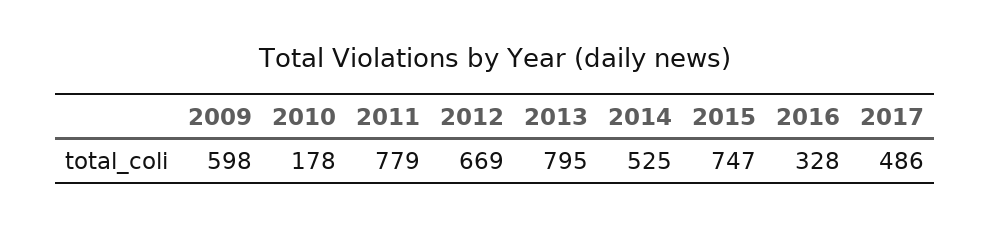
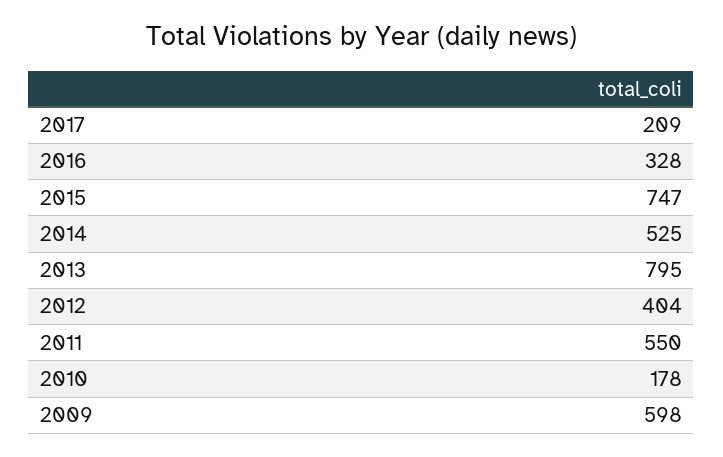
  {
    "2009": 598,
    "2010": 178,
-   "2011": 779,
+   "2011": 550,
-   "2012": 669,
+   "2012": 404,
    "2013": 795,
    "2014": 525,
    "2015": 747,
    "2016": 328,
-   "2017": 486
+   "2017": 209
  }

